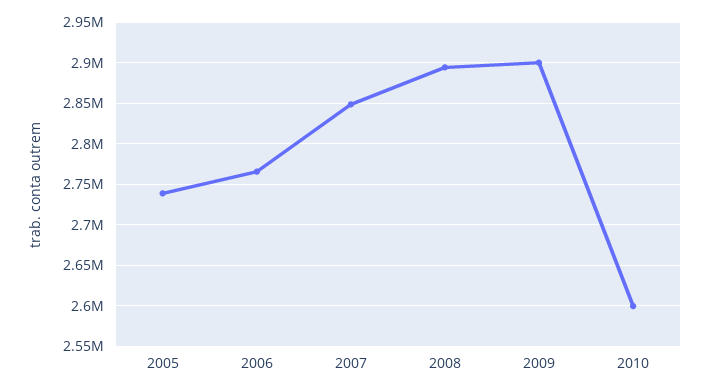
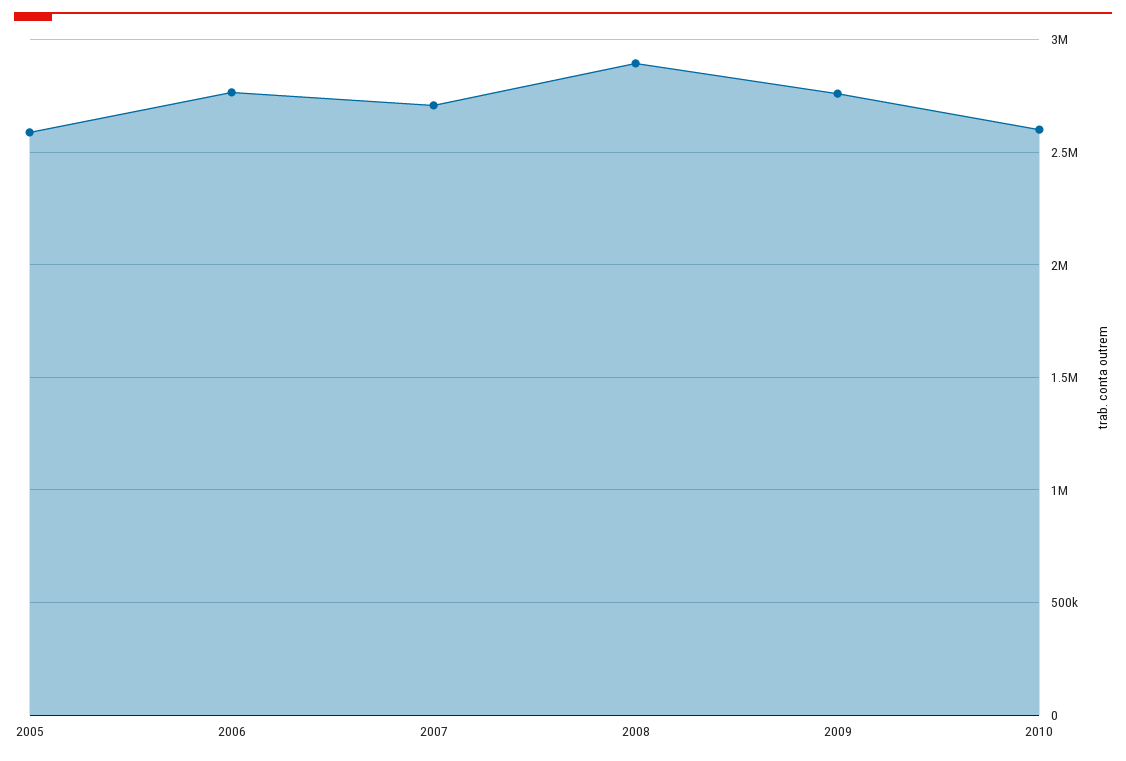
  {
-   "2005": 2740000,
+   "2005": 2600000,
    "2006": 2770000,
-   "2007": 2850000,
+   "2007": 2700000,
    "2008": 2890000,
-   "2009": 2900000,
+   "2009": 2750000,
    "2010": 2600000
  }

